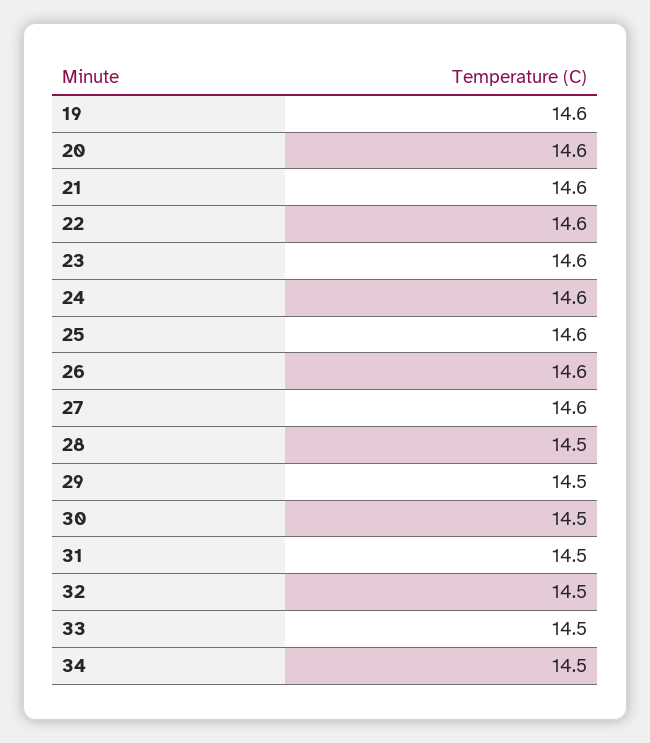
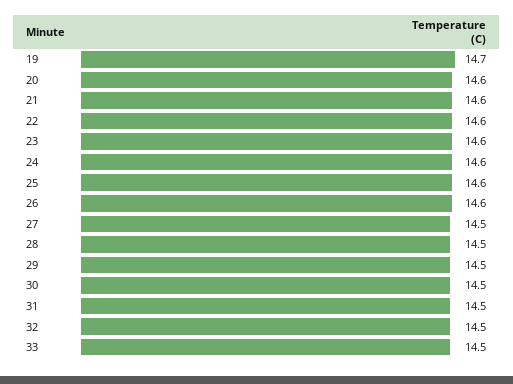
  {
-   "19": 14.6,
+   "19": 14.7,
    "20": 14.6,
    "21": 14.6,
    "22": 14.6,
    "23": 14.6,
    "24": 14.6,
    "25": 14.6,
    "26": 14.6,
-   "27": 14.6,
+   "27": 14.5,
    "28": 14.5,
    "29": 14.5,
    "30": 14.5,
    "31": 14.5,
    "32": 14.5,
-   "33": 14.5,
+   "33": 14.5
-   "34": 14.5
  }

